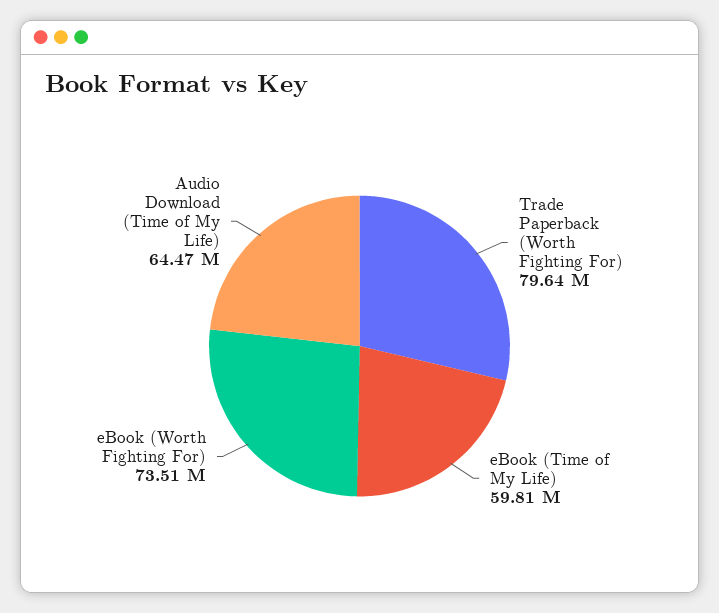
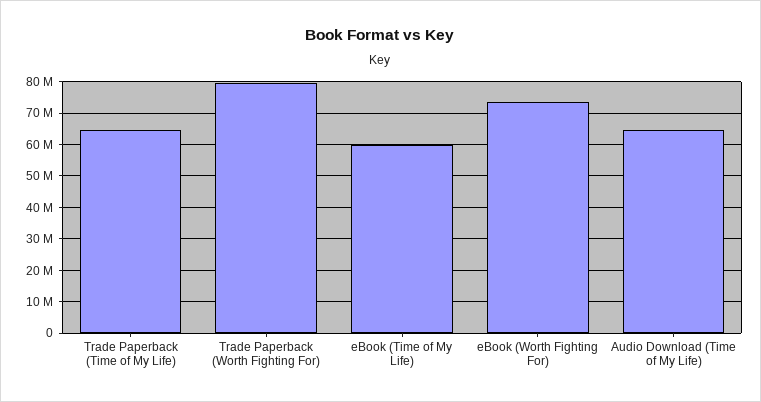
  {
    "Trade Paperback (Worth Fighting For)": 79640000,
    "eBook (Time of My Life)": 59810000,
    "eBook (Worth Fighting For)": 73510000,
-   "Audio Download (Time of My Life)": 64470000
+   "Audio Download (Time of My Life)": 64470000,
+   "Trade Paperback (Time of My Life)": 64000000
  }

